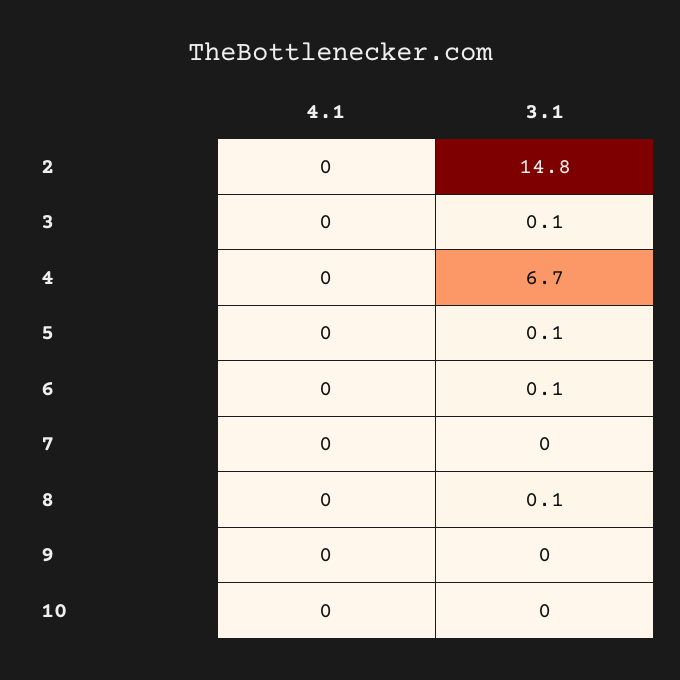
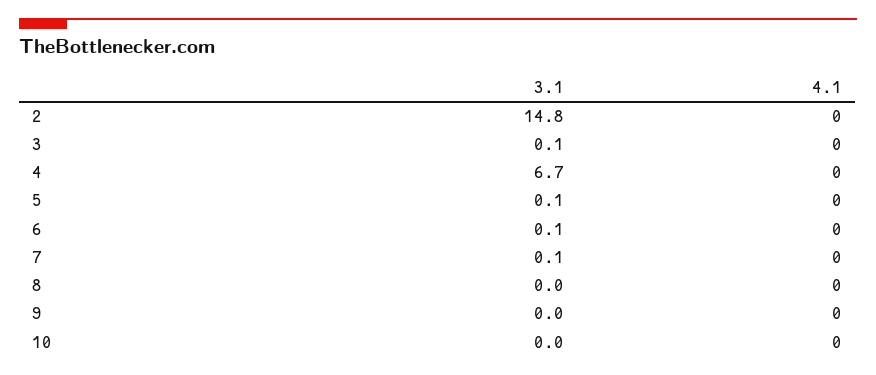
  {
    "4.1": {
      "2": 0,
      "3": 0,
      "4": 0,
      "5": 0,
      "6": 0,
      "7": 0,
      "8": 0,
      "9": 0,
      "10": 0
    },
    "3.1": {
      "2": 14.8,
      "3": 0.1,
      "4": 6.7,
      "5": 0.1,
      "6": 0.1,
-     "7": 0,
+     "7": 0.1,
-     "8": 0.1,
+     "8": 0,
      "9": 0,
      "10": 0
    }
  }

